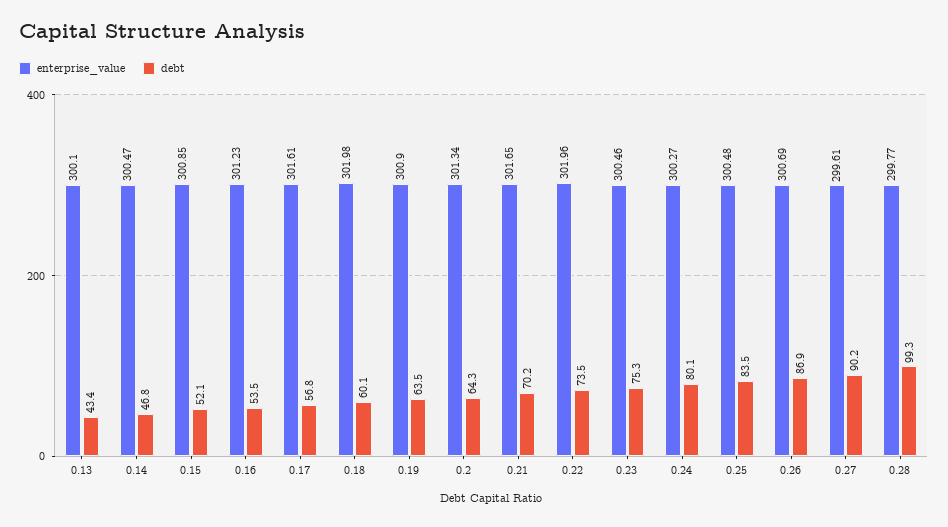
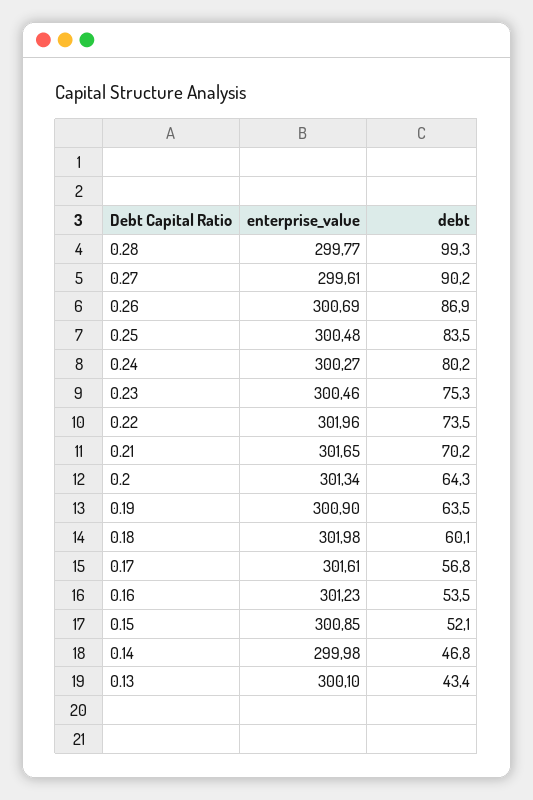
  {
    "enterprise_value": {
      "0.13": 300.1,
-     "0.14": 300.47,
+     "0.14": 299.98,
      "0.15": 300.85,
      "0.16": 301.23,
      "0.17": 301.61,
      "0.18": 301.98,
      "0.19": 300.9,
      "0.2": 301.34,
      "0.21": 301.65,
      "0.22": 301.96,
      "0.23": 300.46,
      "0.24": 300.27,
      "0.25": 300.48,
      "0.26": 300.69,
      "0.27": 299.61,
      "0.28": 299.77
    },
    "debt": {
      "0.13": 43.4,
      "0.14": 46.8,
      "0.15": 52.1,
      "0.16": 53.5,
      "0.17": 56.8,
      "0.18": 60.1,
      "0.19": 63.5,
      "0.2": 64.3,
      "0.21": 70.2,
      "0.22": 73.5,
      "0.23": 75.3,
-     "0.24": 80.1,
+     "0.24": 80.2,
      "0.25": 83.5,
      "0.26": 86.9,
      "0.27": 90.2,
      "0.28": 99.3
    }
  }

